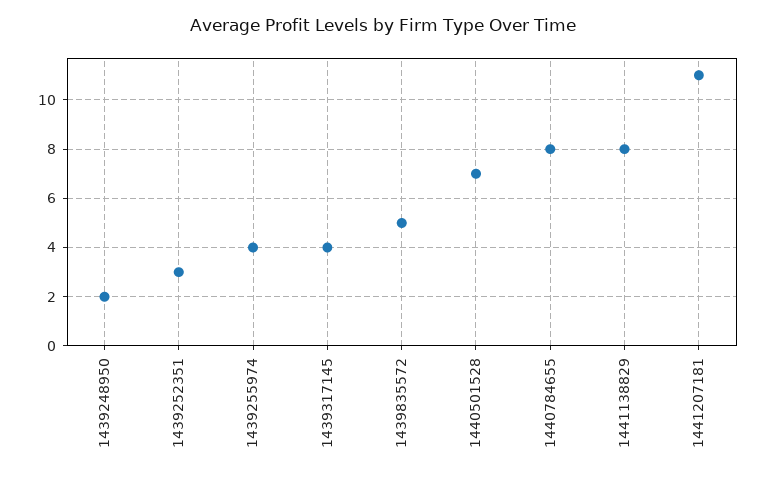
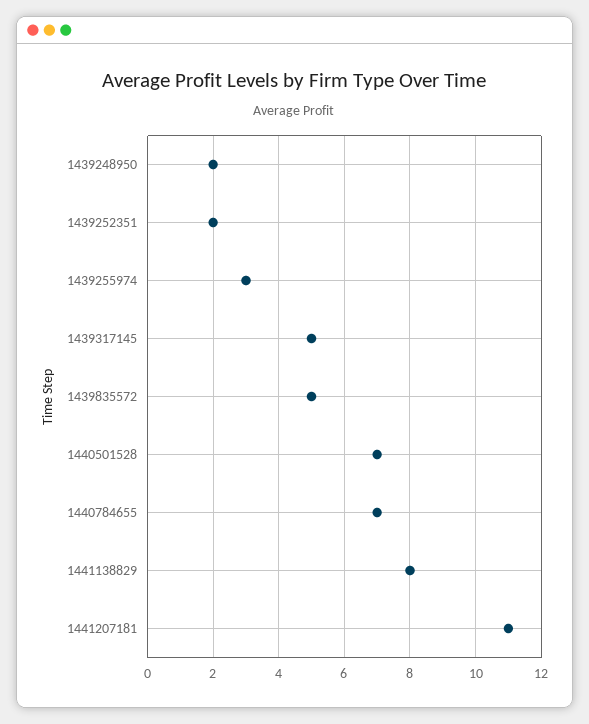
  {
    "1439248950": 2,
-   "1439252351": 3,
+   "1439252351": 2,
-   "1439255974": 4,
+   "1439255974": 3,
-   "1439317145": 4,
+   "1439317145": 5,
    "1439835572": 5,
    "1440501528": 7,
-   "1440784655": 8,
+   "1440784655": 7,
    "1441138829": 8,
    "1441207181": 11
  }

